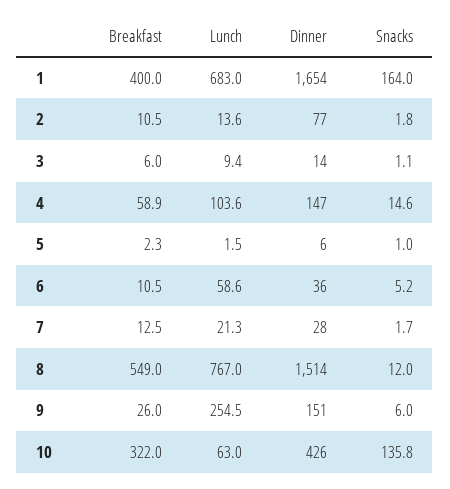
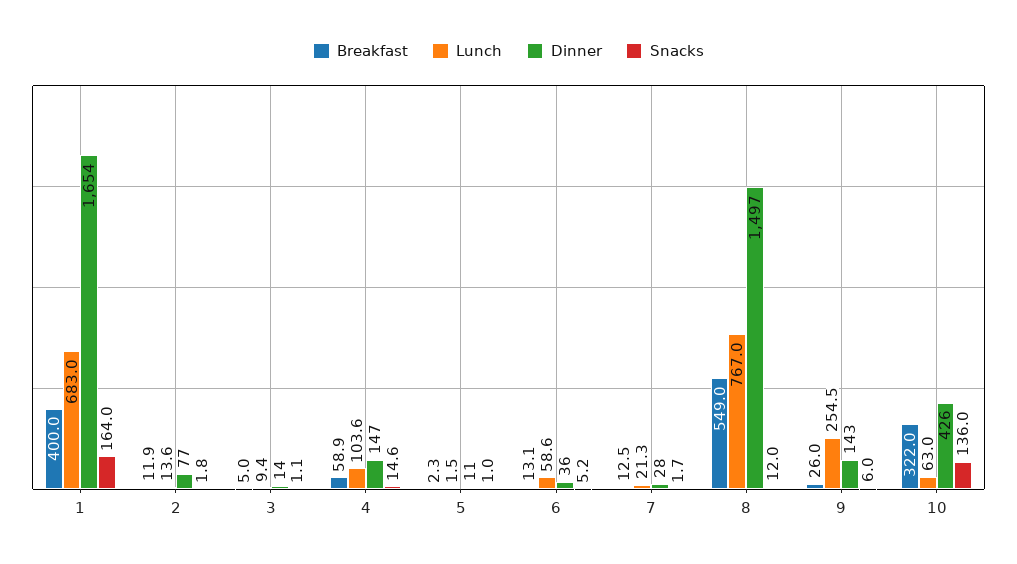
  {
    "Breakfast": {
      "1": 400,
-     "2": 10.5,
+     "2": 11.9,
-     "3": 6,
+     "3": 5,
      "4": 58.9,
      "5": 2.3,
-     "6": 10.5,
+     "6": 13.1,
      "7": 12.5,
      "8": 549,
      "9": 26,
      "10": 322
    },
    "Lunch": {
      "1": 683,
      "2": 13.6,
      "3": 9.4,
      "4": 103.6,
      "5": 1.5,
      "6": 58.6,
      "7": 21.3,
      "8": 767,
      "9": 254.5,
      "10": 63
    },
    "Dinner": {
      "1": 1654,
      "2": 77,
      "3": 14,
      "4": 147,
-     "5": 6,
+     "5": 11,
      "6": 36,
      "7": 28,
-     "8": 1514,
+     "8": 1497,
-     "9": 151,
+     "9": 143,
      "10": 426
    },
    "Snacks": {
      "1": 164,
      "2": 1.8,
      "3": 1.1,
      "4": 14.6,
      "5": 1,
      "6": 5.2,
      "7": 1.7,
      "8": 12,
      "9": 6,
-     "10": 135.8
+     "10": 136
    }
  }

